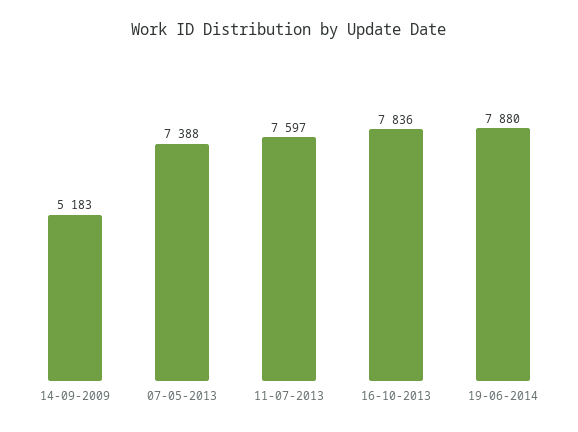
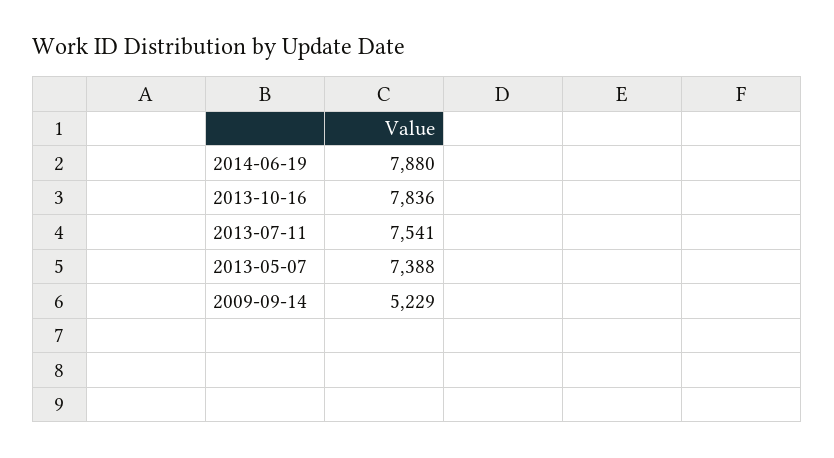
  {
-   "14-09-2009": 5183,
+   "14-09-2009": 5229,
    "07-05-2013": 7388,
-   "11-07-2013": 7597,
+   "11-07-2013": 7541,
    "16-10-2013": 7836,
    "19-06-2014": 7880
  }

